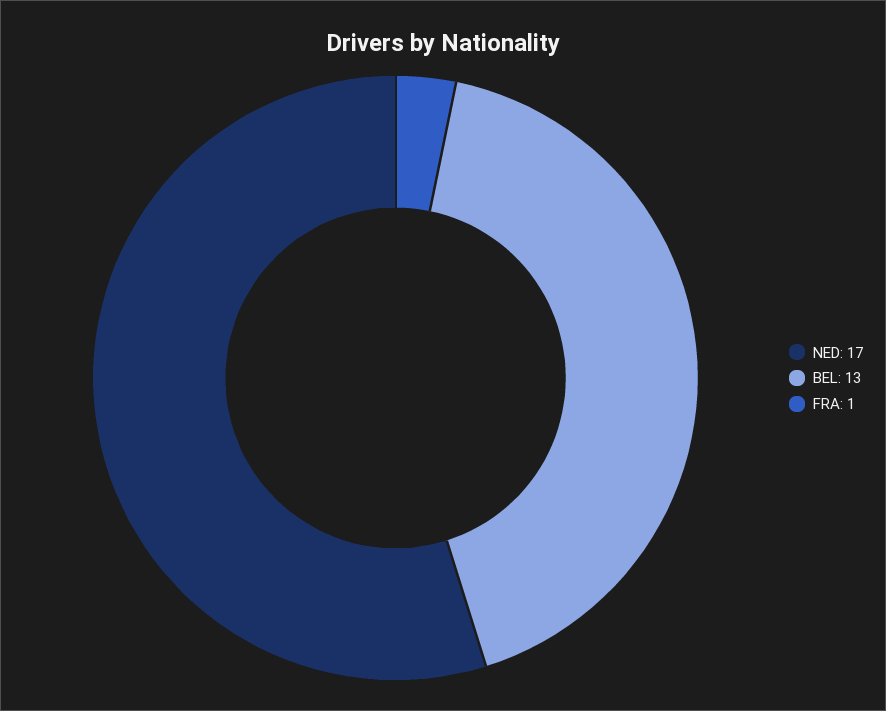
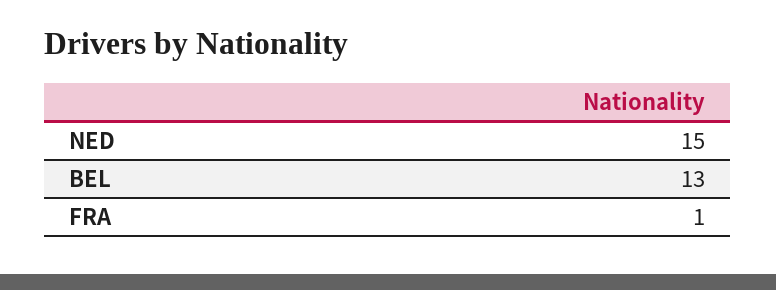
  {
-   "NED": 17,
+   "NED": 15,
    "BEL": 13,
    "FRA": 1
  }

